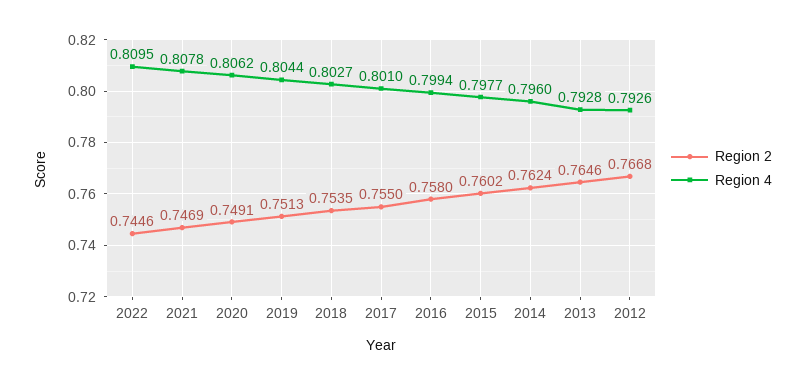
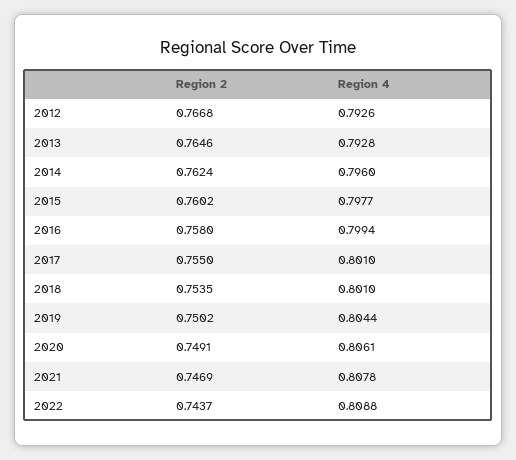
  {
    "Region 2": {
-     "2022": 0.7446,
+     "2022": 0.7437,
      "2021": 0.7469,
      "2020": 0.7491,
-     "2019": 0.7513,
+     "2019": 0.7502,
      "2018": 0.7535,
      "2017": 0.755,
      "2016": 0.758,
      "2015": 0.7602,
      "2014": 0.7624,
      "2013": 0.7646,
      "2012": 0.7668
    },
    "Region 4": {
-     "2022": 0.8095,
+     "2022": 0.8088,
      "2021": 0.8078,
-     "2020": 0.8062,
+     "2020": 0.8061,
      "2019": 0.8044,
-     "2018": 0.8027,
+     "2018": 0.801,
      "2017": 0.801,
      "2016": 0.7994,
      "2015": 0.7977,
      "2014": 0.796,
      "2013": 0.7928,
      "2012": 0.7926
    }
  }

